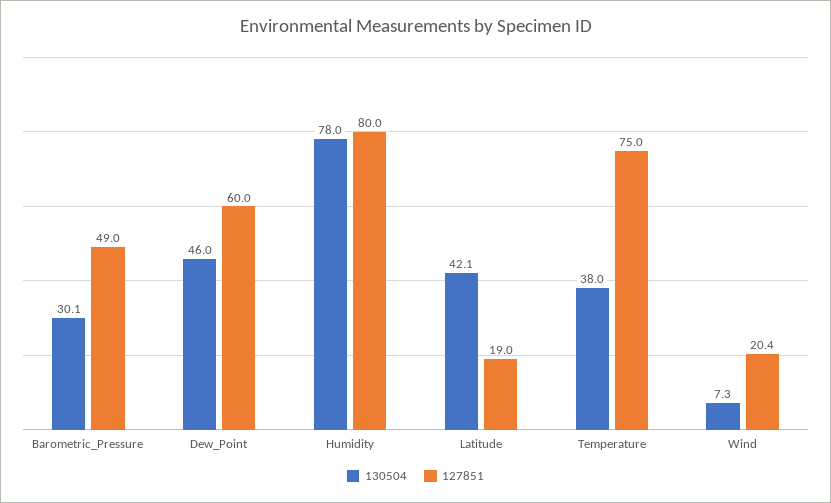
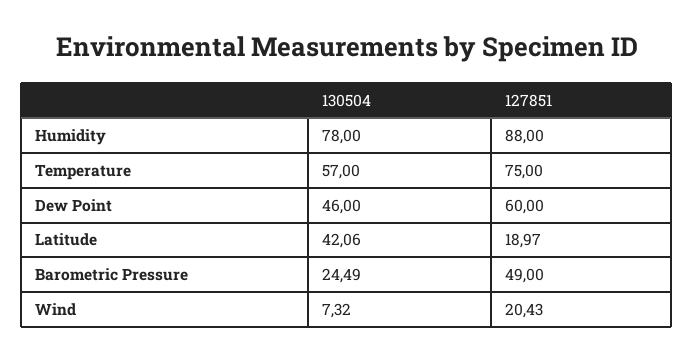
  {
    "130504": {
-     "Barometric_Pressure": 30.1,
+     "Barometric_Pressure": 24.49,
      "Dew_Point": 46,
      "Humidity": 78,
      "Latitude": 42.06,
-     "Temperature": 38,
+     "Temperature": 57,
      "Wind": 7.32
    },
    "127851": {
      "Barometric_Pressure": 49,
      "Dew_Point": 60,
-     "Humidity": 80,
+     "Humidity": 88,
      "Latitude": 18.97,
      "Temperature": 75,
      "Wind": 20.43
    }
  }

